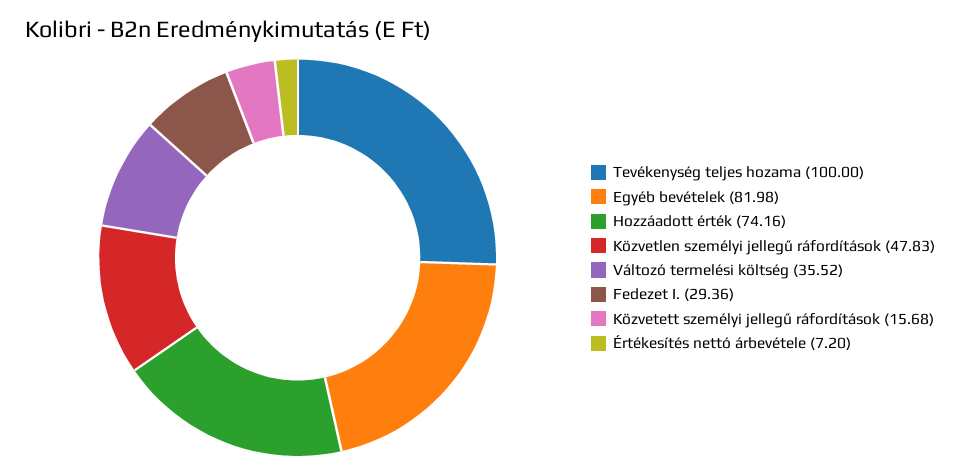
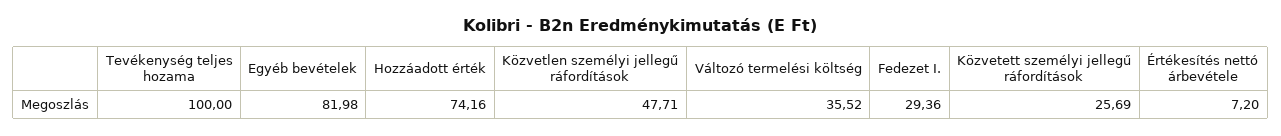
  {
    "Tevékenység teljes hozama": 100,
    "Egyéb bevételek": 81.98,
    "Hozzáadott érték": 74.16,
-   "Közvetlen személyi jellegű ráfordítások": 47.83,
+   "Közvetlen személyi jellegű ráfordítások": 47.71,
    "Változó termelési költség": 35.52,
    "Fedezet I.": 29.36,
-   "Közvetett személyi jellegű ráfordítások": 15.68,
+   "Közvetett személyi jellegű ráfordítások": 25.69,
    "Értékesítés nettó árbevétele": 7.2
  }

